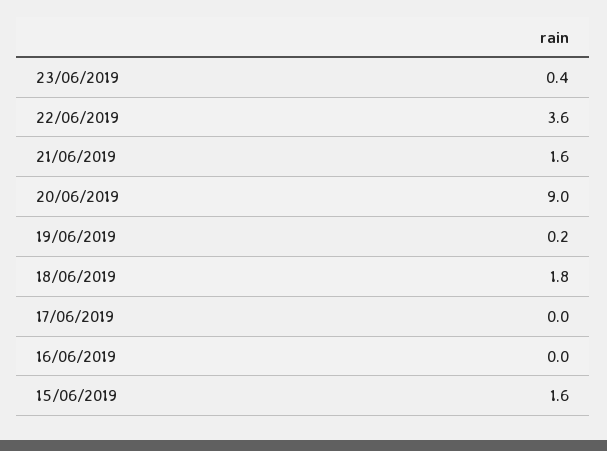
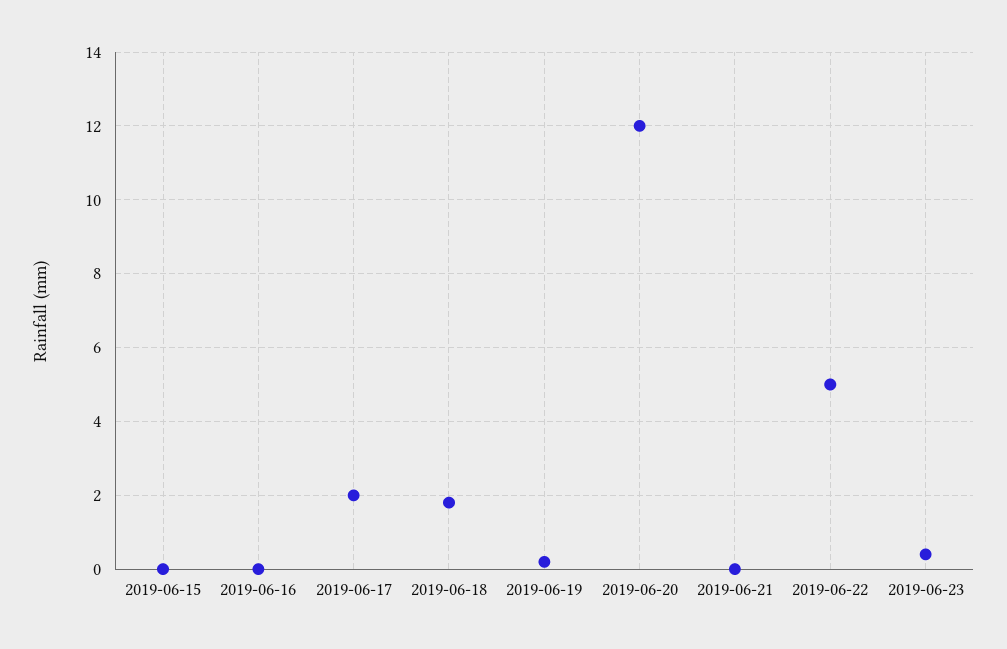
  {
    "23/06/2019": 0.4,
-   "22/06/2019": 3.6,
+   "22/06/2019": 5,
-   "21/06/2019": 1.6,
+   "21/06/2019": 0,
-   "20/06/2019": 9,
+   "20/06/2019": 12,
    "19/06/2019": 0.2,
    "18/06/2019": 1.8,
-   "17/06/2019": 0,
+   "17/06/2019": 2,
    "16/06/2019": 0,
-   "15/06/2019": 1.6
+   "15/06/2019": 0
  }

